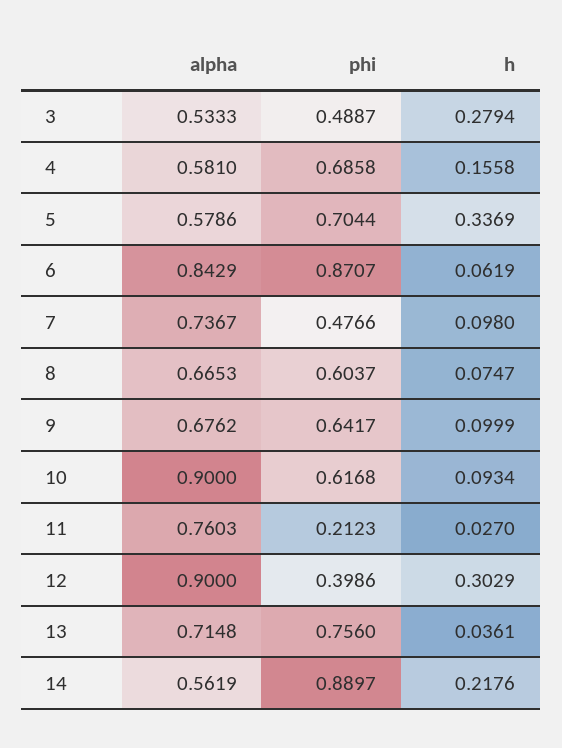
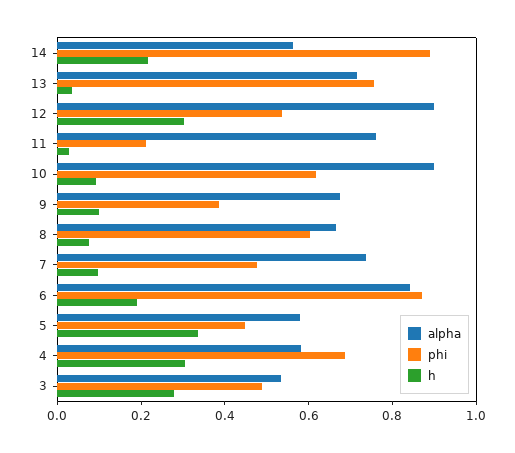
  {
    "alpha": {
      "3": 0.5333,
      "4": 0.581,
      "5": 0.5786,
      "6": 0.8429,
      "7": 0.7367,
      "8": 0.6653,
      "9": 0.6762,
      "10": 0.9,
      "11": 0.7603,
      "12": 0.9,
      "13": 0.7148,
      "14": 0.5619
    },
    "phi": {
      "3": 0.4887,
      "4": 0.6858,
-     "5": 0.7044,
+     "5": 0.45,
      "6": 0.8707,
      "7": 0.4766,
      "8": 0.6037,
-     "9": 0.6417,
+     "9": 0.4,
      "10": 0.6168,
      "11": 0.2123,
-     "12": 0.3986,
+     "12": 0.55,
      "13": 0.756,
      "14": 0.8897
    },
    "h": {
      "3": 0.2794,
-     "4": 0.1558,
+     "4": 0.3,
      "5": 0.3369,
-     "6": 0.0619,
+     "6": 0.2,
      "7": 0.098,
      "8": 0.0747,
      "9": 0.0999,
      "10": 0.0934,
      "11": 0.027,
      "12": 0.3029,
      "13": 0.0361,
      "14": 0.2176
    }
  }

